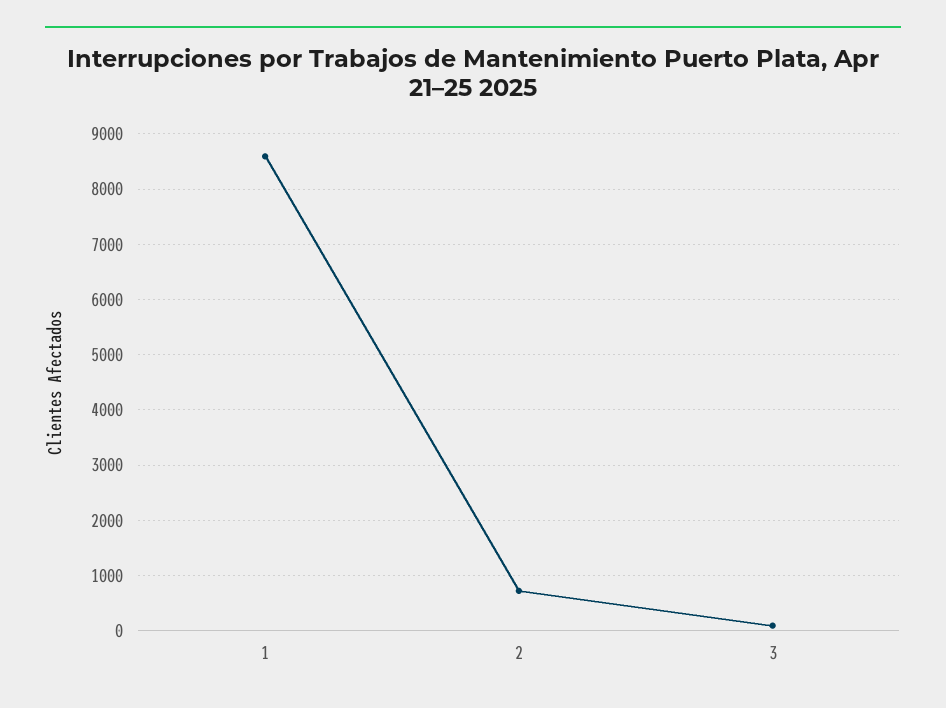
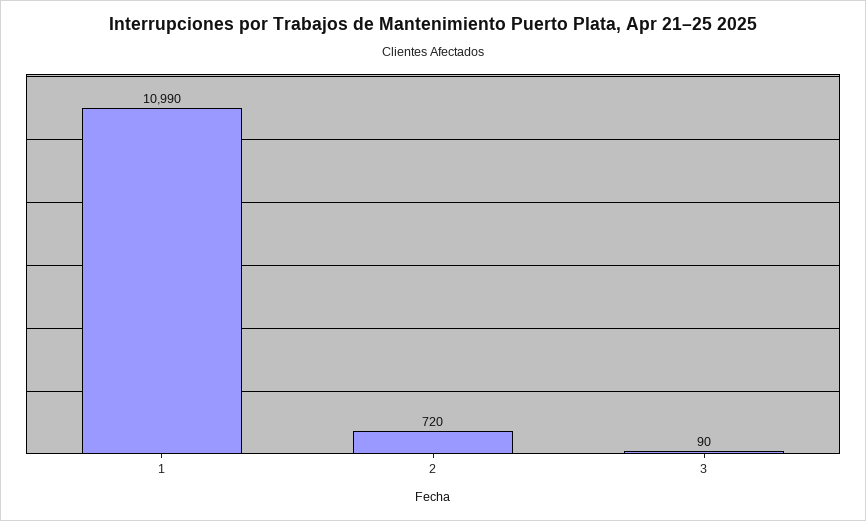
  {
-   "1": 8600,
+   "1": 10990,
    "2": 720,
    "3": 90
  }

